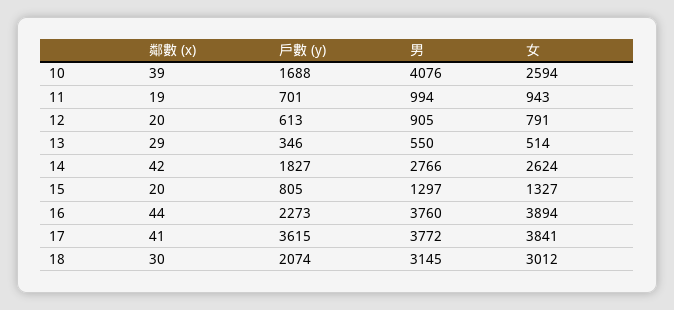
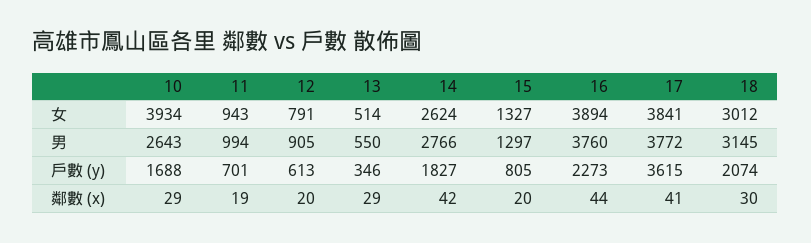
  {
    "鄰數 (x)": {
-     "10": 39,
+     "10": 29,
      "11": 19,
      "12": 20,
      "13": 29,
      "14": 42,
      "15": 20,
      "16": 44,
      "17": 41,
      "18": 30
    },
    "戶數 (y)": {
      "10": 1688,
      "11": 701,
      "12": 613,
      "13": 346,
      "14": 1827,
      "15": 805,
      "16": 2273,
      "17": 3615,
      "18": 2074
    },
    "男": {
-     "10": 4076,
+     "10": 2643,
      "11": 994,
      "12": 905,
      "13": 550,
      "14": 2766,
      "15": 1297,
      "16": 3760,
      "17": 3772,
      "18": 3145
    },
    "女": {
-     "10": 2594,
+     "10": 3934,
      "11": 943,
      "12": 791,
      "13": 514,
      "14": 2624,
      "15": 1327,
      "16": 3894,
      "17": 3841,
      "18": 3012
    }
  }

